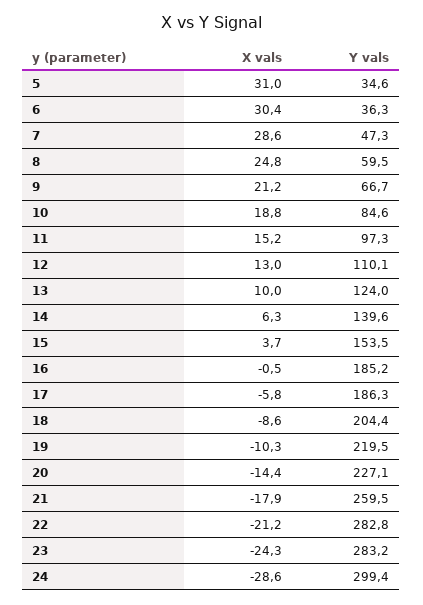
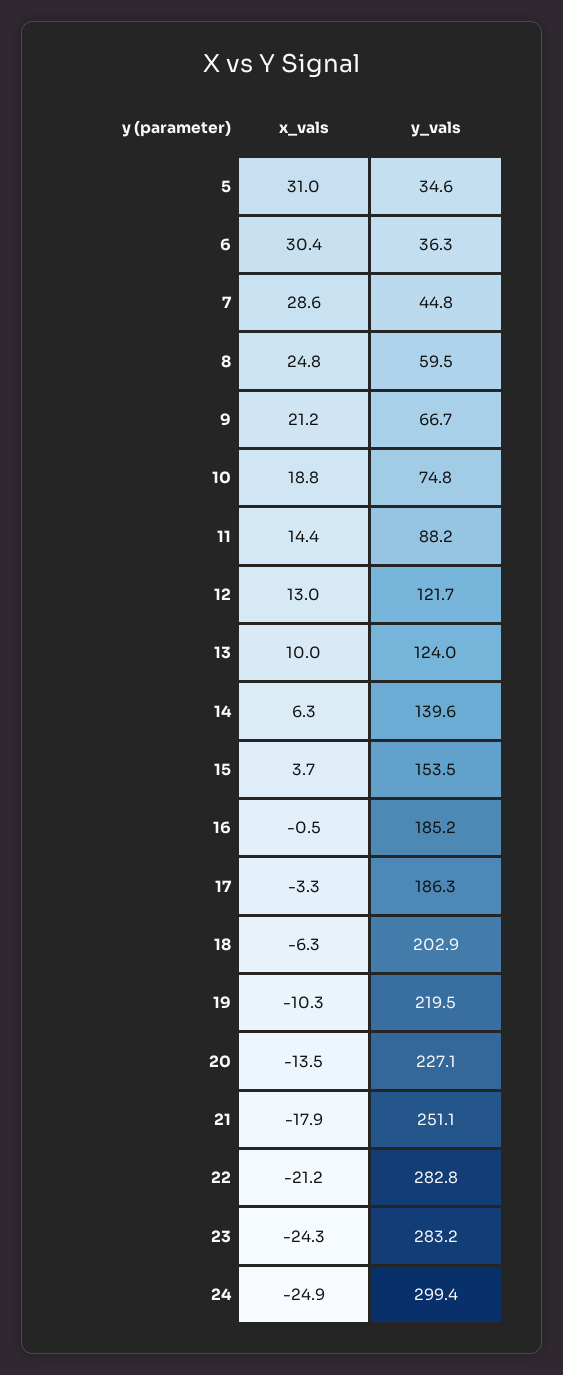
  {
    "X vals": {
      "5": 31,
      "6": 30.4,
      "7": 28.6,
      "8": 24.8,
      "9": 21.2,
      "10": 18.8,
-     "11": 15.2,
+     "11": 14.4,
      "12": 13,
      "13": 10,
      "14": 6.3,
      "15": 3.7,
      "16": -0.5,
-     "17": -5.8,
+     "17": -3.3,
-     "18": -8.6,
+     "18": -6.3,
      "19": -10.3,
-     "20": -14.4,
+     "20": -13.5,
      "21": -17.9,
      "22": -21.2,
      "23": -24.3,
-     "24": -28.6
+     "24": -24.9
    },
    "Y vals": {
      "5": 34.6,
      "6": 36.3,
-     "7": 47.3,
+     "7": 44.8,
      "8": 59.5,
      "9": 66.7,
-     "10": 84.6,
+     "10": 74.8,
-     "11": 97.3,
+     "11": 88.2,
-     "12": 110.1,
+     "12": 121.7,
      "13": 124,
      "14": 139.6,
      "15": 153.5,
      "16": 185.2,
      "17": 186.3,
-     "18": 204.4,
+     "18": 202.9,
      "19": 219.5,
      "20": 227.1,
-     "21": 259.5,
+     "21": 251.1,
      "22": 282.8,
      "23": 283.2,
      "24": 299.4
    }
  }

